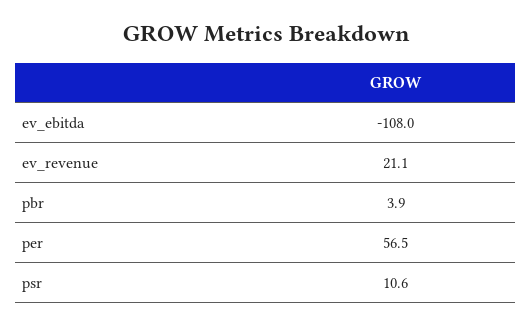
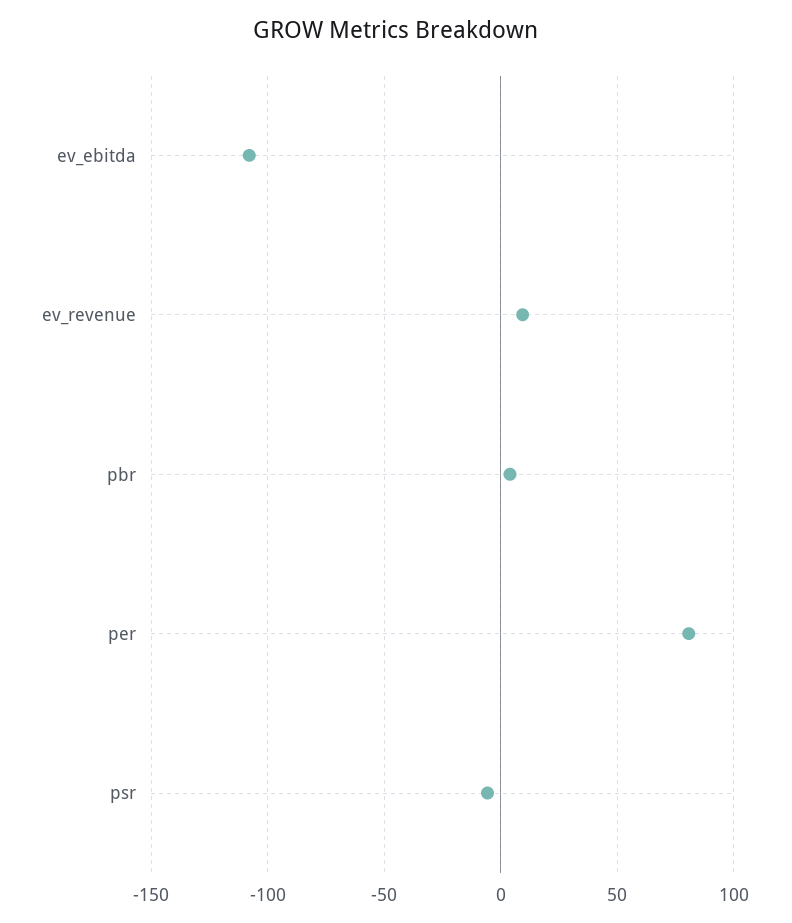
  {
    "ev_ebitda": -108,
-   "ev_revenue": 21.1,
+   "ev_revenue": 10,
    "pbr": 3.9,
-   "per": 56.5,
+   "per": 80,
-   "psr": 10.6
+   "psr": -5
  }

